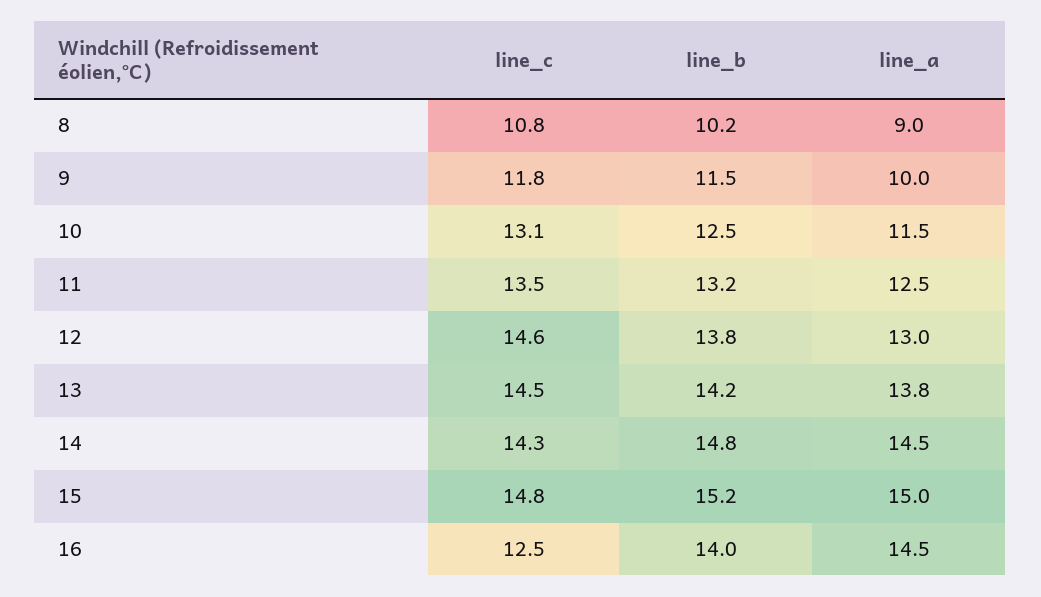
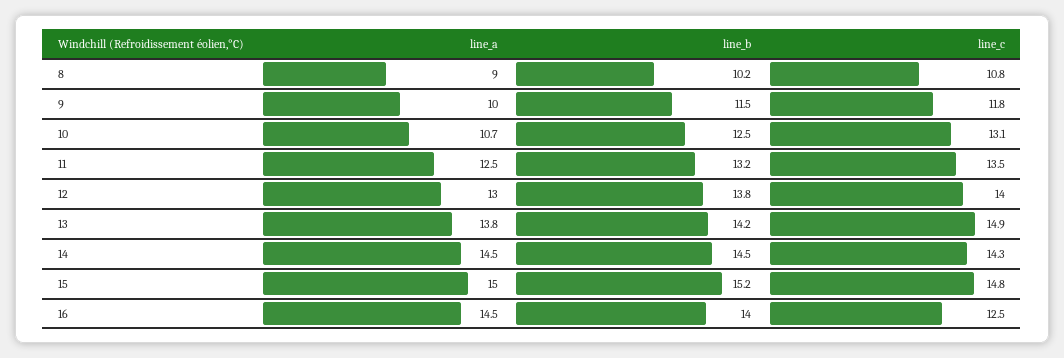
  {
    "line_c": {
      "8": 10.8,
      "9": 11.8,
      "10": 13.1,
      "11": 13.5,
-     "12": 14.6,
+     "12": 14,
-     "13": 14.5,
+     "13": 14.9,
      "14": 14.3,
      "15": 14.8,
      "16": 12.5
    },
    "line_b": {
      "8": 10.2,
      "9": 11.5,
      "10": 12.5,
      "11": 13.2,
      "12": 13.8,
      "13": 14.2,
-     "14": 14.8,
+     "14": 14.5,
      "15": 15.2,
      "16": 14
    },
    "line_a": {
      "8": 9,
      "9": 10,
-     "10": 11.5,
+     "10": 10.7,
      "11": 12.5,
      "12": 13,
      "13": 13.8,
      "14": 14.5,
      "15": 15,
      "16": 14.5
    }
  }

